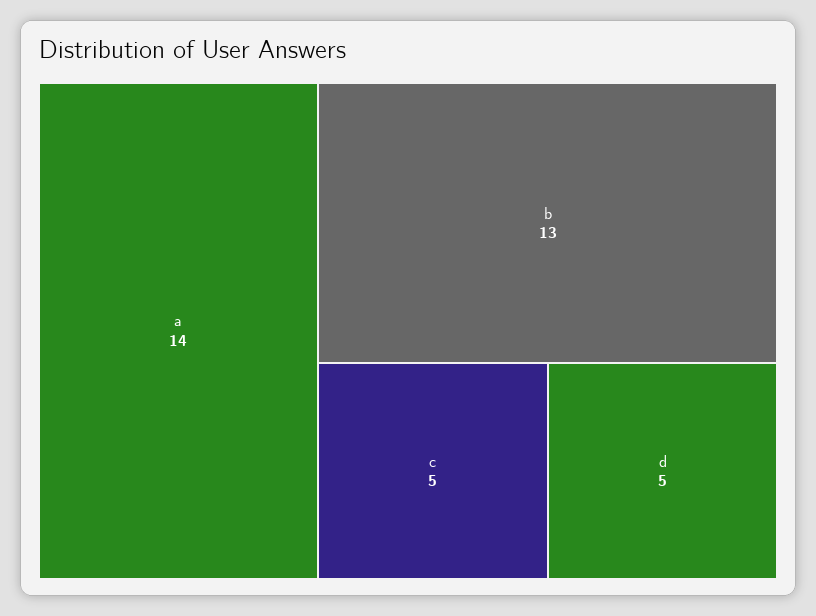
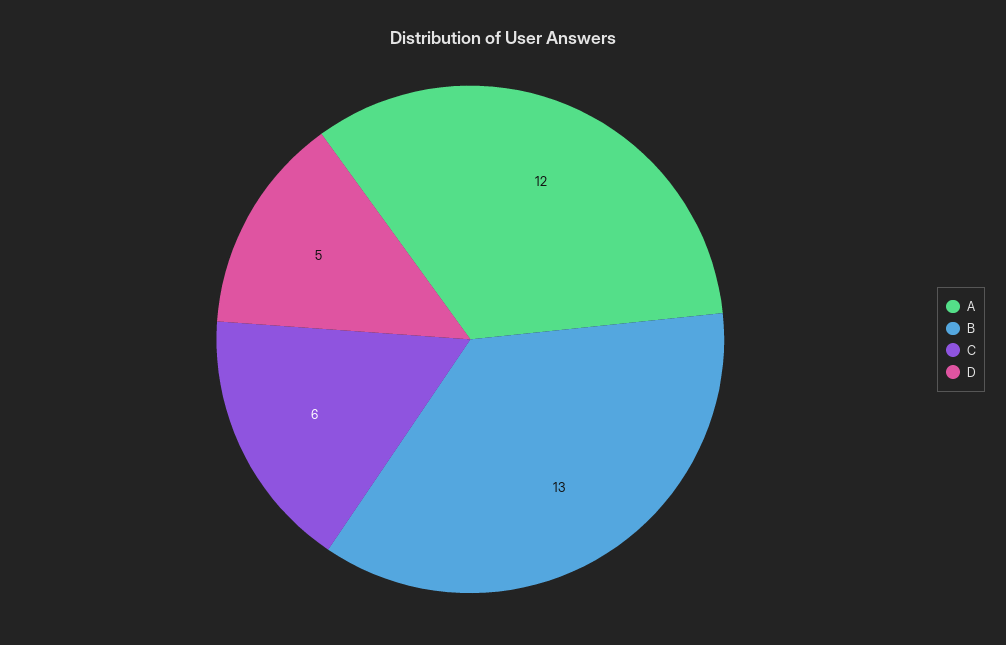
  {
-   "a": 14,
+   "a": 12,
    "b": 13,
-   "c": 5,
+   "c": 6,
    "d": 5
  }

